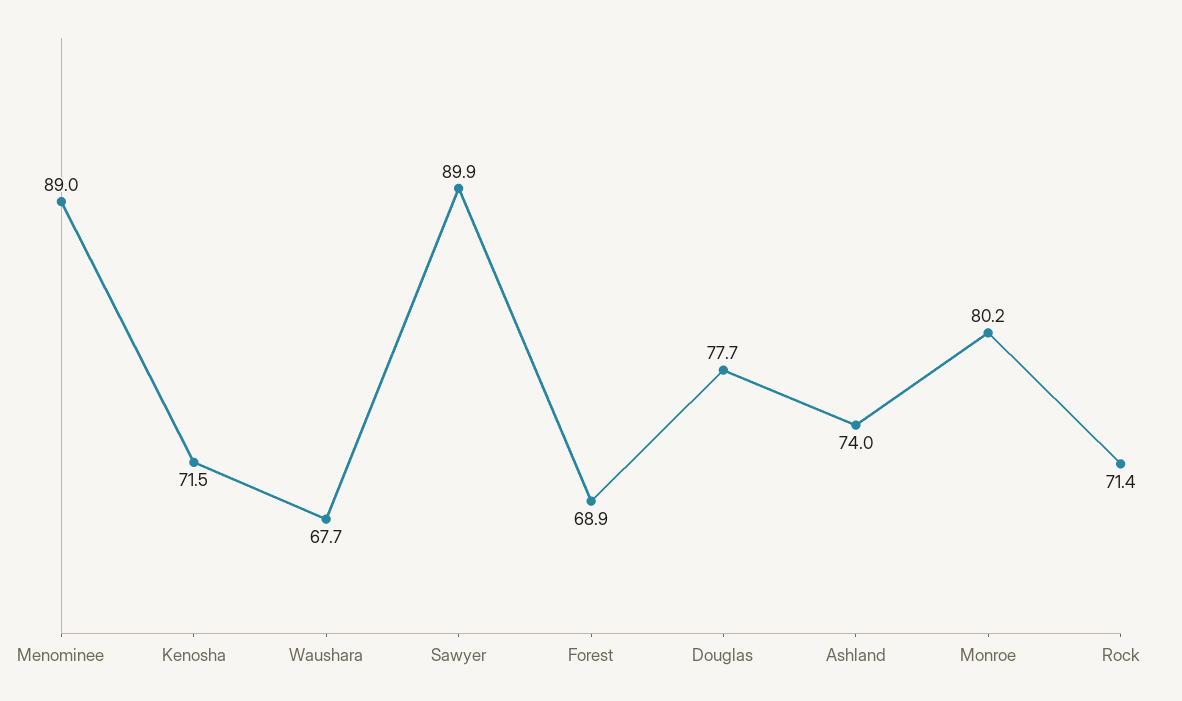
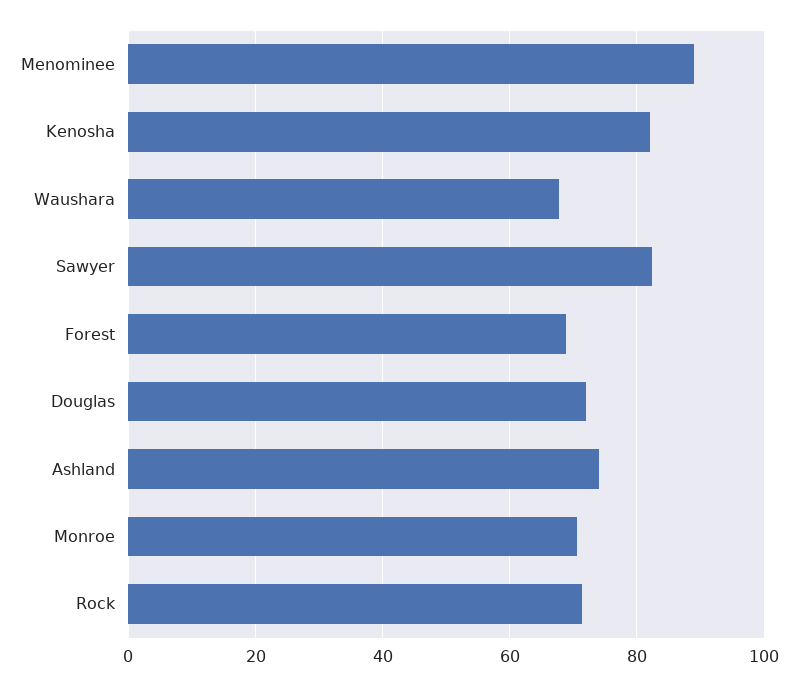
  {
    "Menominee": 89,
-   "Kenosha": 71.5,
+   "Kenosha": 82,
    "Waushara": 67.7,
-   "Sawyer": 89.9,
+   "Sawyer": 82,
    "Forest": 68.9,
-   "Douglas": 77.7,
+   "Douglas": 72,
    "Ashland": 74,
-   "Monroe": 80.2,
+   "Monroe": 70,
    "Rock": 71.4
  }

